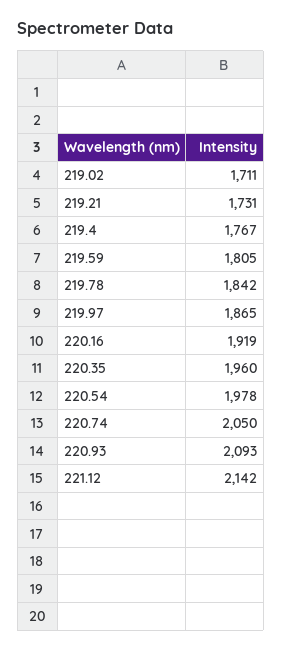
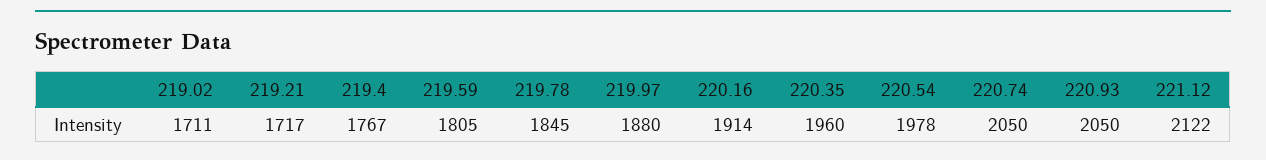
  {
    "219.02": 1711,
-   "219.21": 1731,
+   "219.21": 1717,
    "219.4": 1767,
    "219.59": 1805,
-   "219.78": 1842,
+   "219.78": 1845,
-   "219.97": 1865,
+   "219.97": 1880,
-   "220.16": 1919,
+   "220.16": 1914,
    "220.35": 1960,
    "220.54": 1978,
    "220.74": 2050,
-   "220.93": 2093,
+   "220.93": 2050,
-   "221.12": 2142
+   "221.12": 2122
  }

